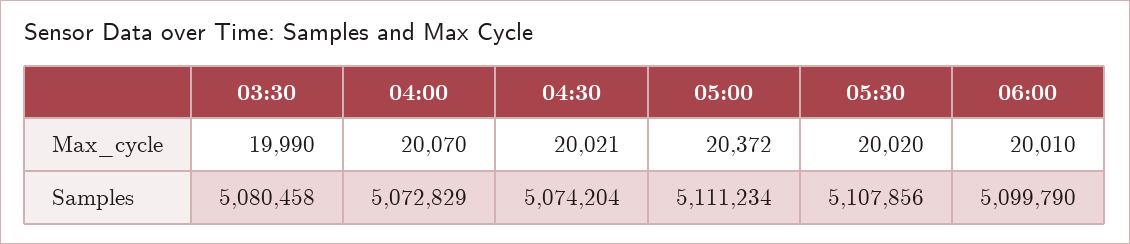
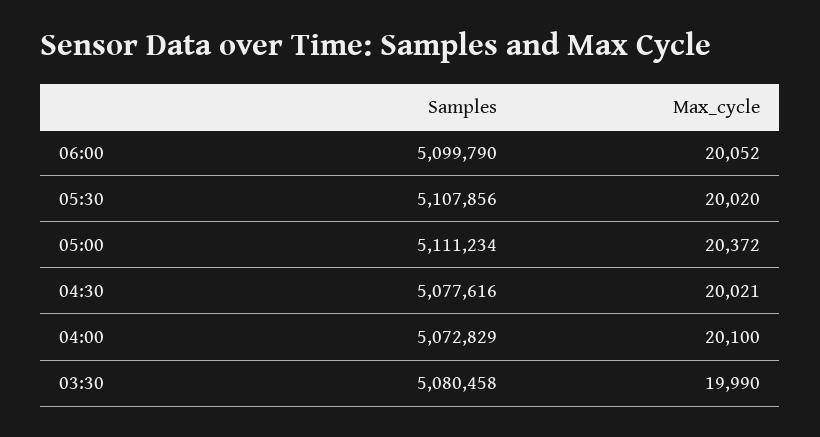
  {
    "03:30": {
      "Max_cycle": 19990,
      "Samples": 5080458
    },
    "04:00": {
-     "Max_cycle": 20070,
+     "Max_cycle": 20100,
      "Samples": 5072829
    },
    "04:30": {
      "Max_cycle": 20021,
-     "Samples": 5074204
+     "Samples": 5077616
    },
    "05:00": {
      "Max_cycle": 20372,
      "Samples": 5111234
    },
    "05:30": {
      "Max_cycle": 20020,
      "Samples": 5107856
    },
    "06:00": {
-     "Max_cycle": 20010,
+     "Max_cycle": 20052,
      "Samples": 5099790
    }
  }

